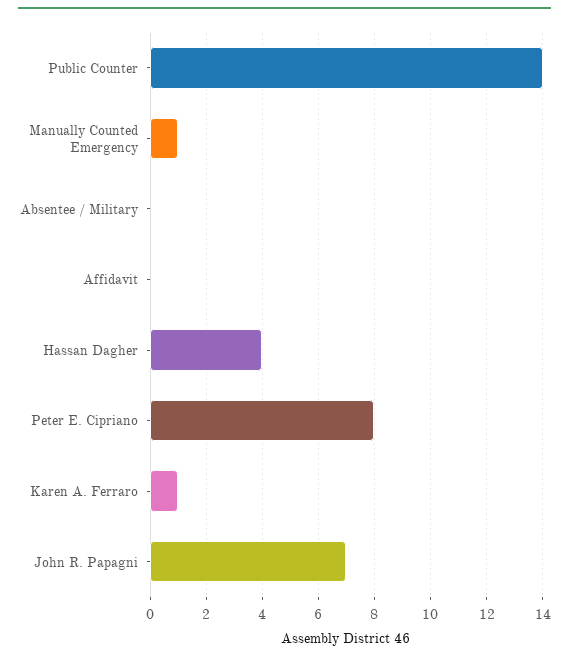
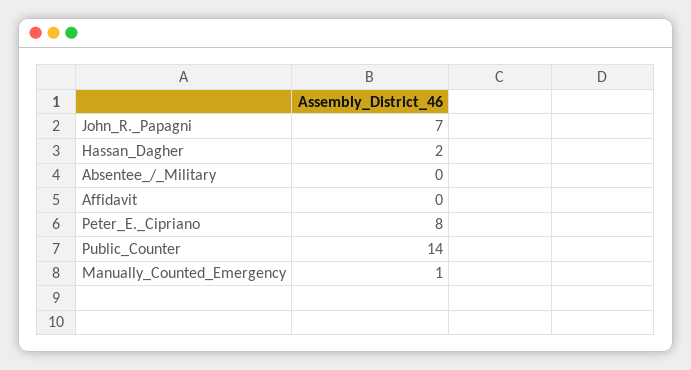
  {
    "Public Counter": 14,
    "Manually Counted Emergency": 1,
    "Absentee / Military": 0,
    "Affidavit": 0,
-   "Hassan Dagher": 4,
+   "Hassan Dagher": 2,
    "Peter E. Cipriano": 8,
-   "Karen A. Ferraro": 1,
    "John R. Papagni": 7
  }

